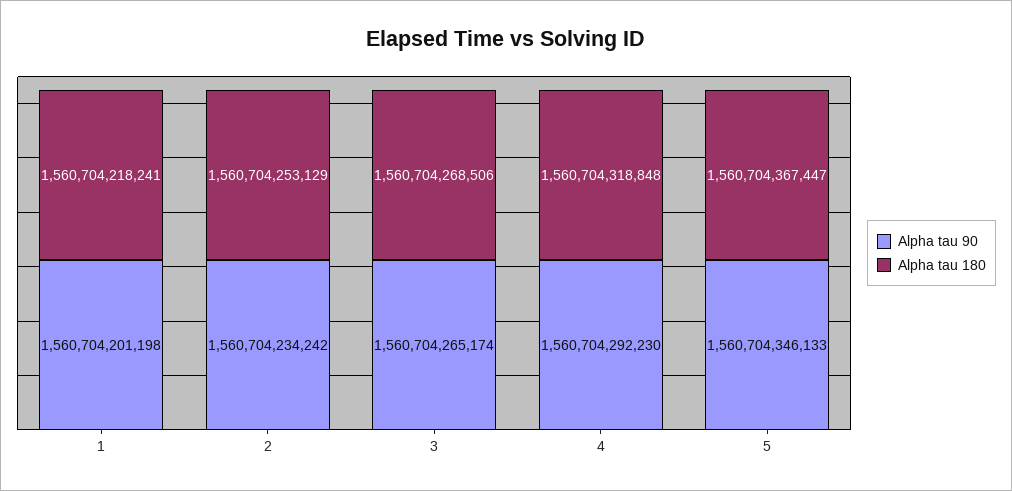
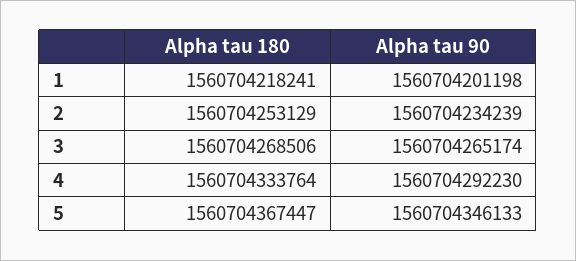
  {
    "Alpha tau 90": {
      "1": 1560704201198,
-     "2": 1560704234242,
+     "2": 1560704234239,
      "3": 1560704265174,
      "4": 1560704292230,
      "5": 1560704346133
    },
    "Alpha tau 180": {
      "1": 1560704218241,
      "2": 1560704253129,
      "3": 1560704268506,
-     "4": 1560704318848,
+     "4": 1560704333764,
      "5": 1560704367447
    }
  }

